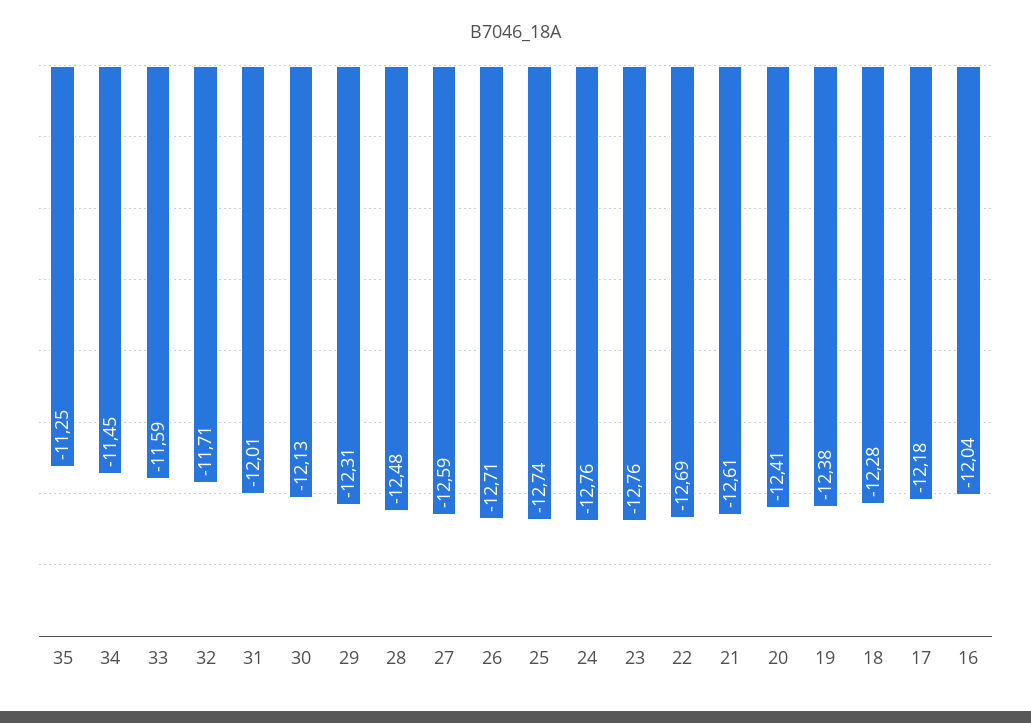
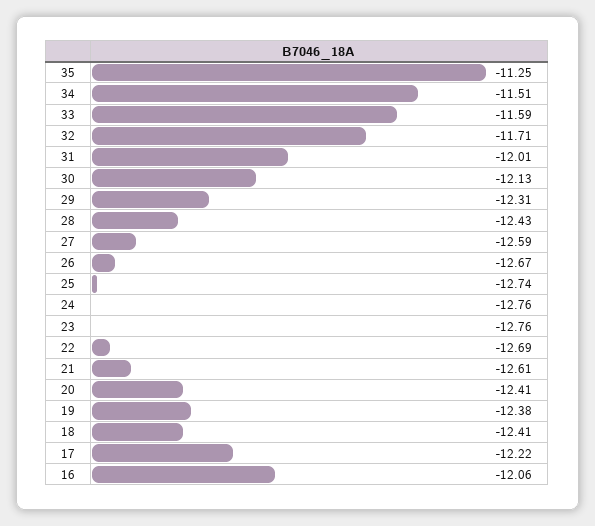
  {
    "35": -11.25,
-   "34": -11.45,
+   "34": -11.51,
    "33": -11.59,
    "32": -11.71,
    "31": -12.01,
    "30": -12.13,
    "29": -12.31,
-   "28": -12.48,
+   "28": -12.43,
    "27": -12.59,
-   "26": -12.71,
+   "26": -12.67,
    "25": -12.74,
    "24": -12.76,
    "23": -12.76,
    "22": -12.69,
    "21": -12.61,
    "20": -12.41,
    "19": -12.38,
-   "18": -12.28,
+   "18": -12.41,
-   "17": -12.18,
+   "17": -12.22,
-   "16": -12.04
+   "16": -12.06
  }

